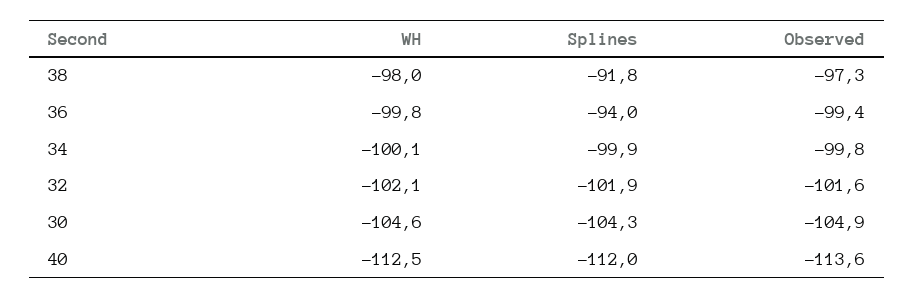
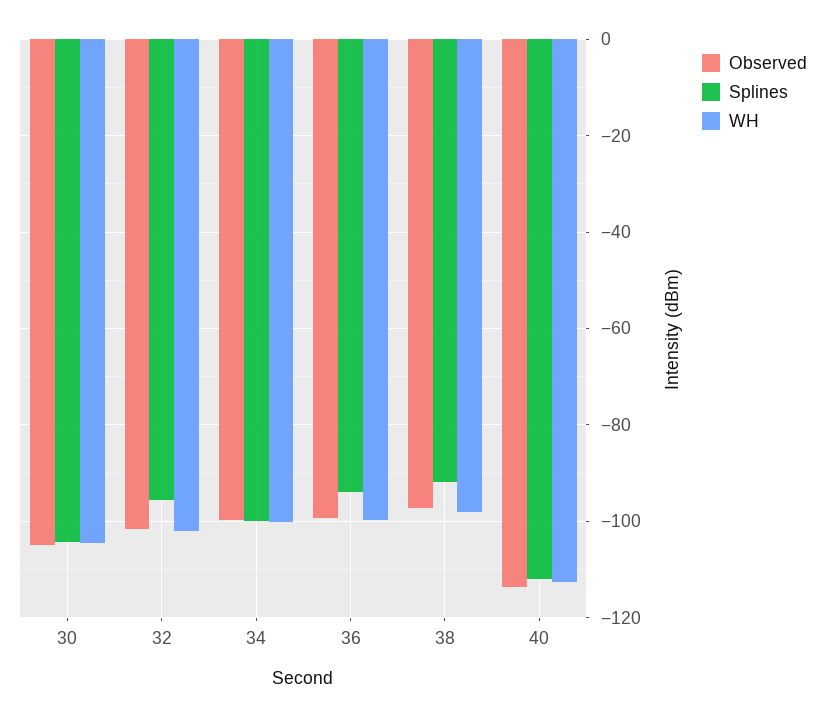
  {
    "WH": {
      "38": -98,
      "36": -99.8,
      "34": -100.1,
      "32": -102.1,
      "30": -104.6,
      "40": -112.5
    },
    "Splines": {
      "38": -91.8,
      "36": -94,
      "34": -99.9,
-     "32": -101.9,
+     "32": -96,
      "30": -104.3,
      "40": -112
    },
    "Observed": {
      "38": -97.3,
      "36": -99.4,
      "34": -99.8,
      "32": -101.6,
      "30": -104.9,
      "40": -113.6
    }
  }

